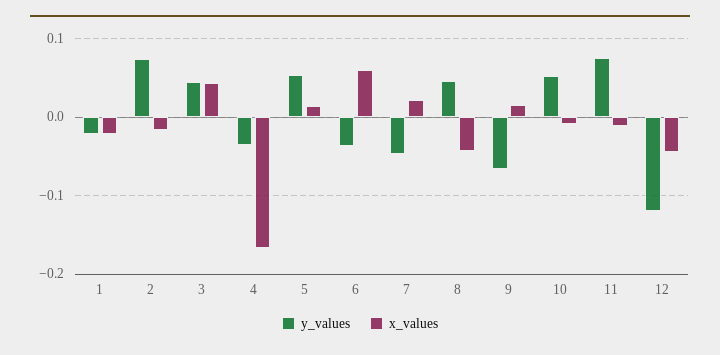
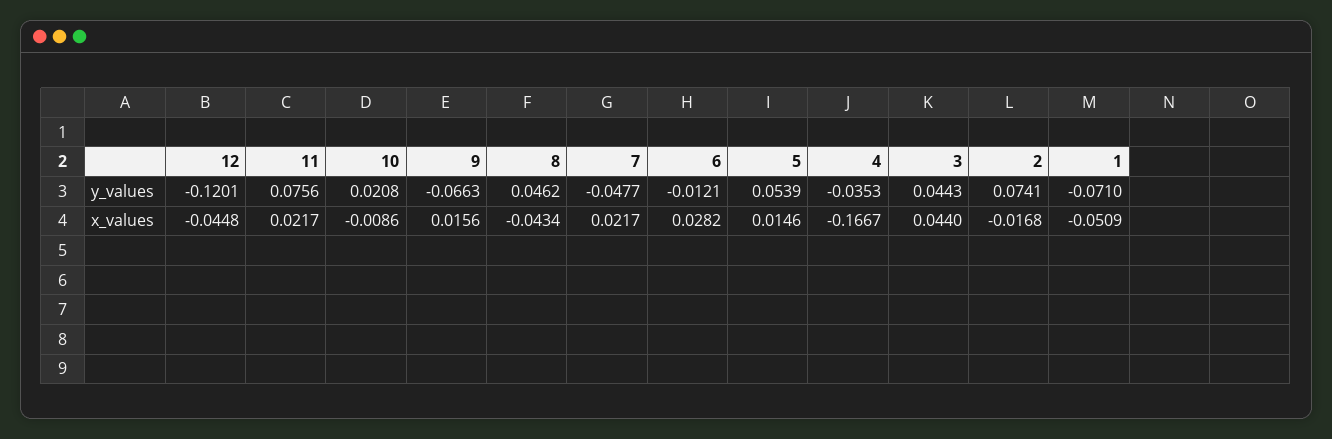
  {
    "y_values": {
-     "1": -0.02,
+     "1": -0.071,
      "2": 0.0741,
      "3": 0.0443,
      "4": -0.0353,
      "5": 0.0539,
-     "6": -0.04,
+     "6": -0.0121,
      "7": -0.0477,
      "8": 0.0462,
      "9": -0.0663,
-     "10": 0.05,
+     "10": 0.0208,
      "11": 0.0756,
      "12": -0.1201
    },
    "x_values": {
-     "1": -0.02,
+     "1": -0.0509,
      "2": -0.0168,
      "3": 0.044,
      "4": -0.1667,
      "5": 0.0146,
-     "6": 0.06,
+     "6": 0.0282,
      "7": 0.0217,
      "8": -0.0434,
      "9": 0.0156,
      "10": -0.0086,
-     "11": -0.01,
+     "11": 0.0217,
      "12": -0.0448
    }
  }

